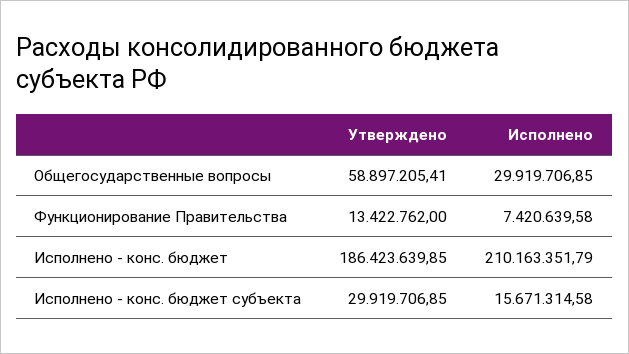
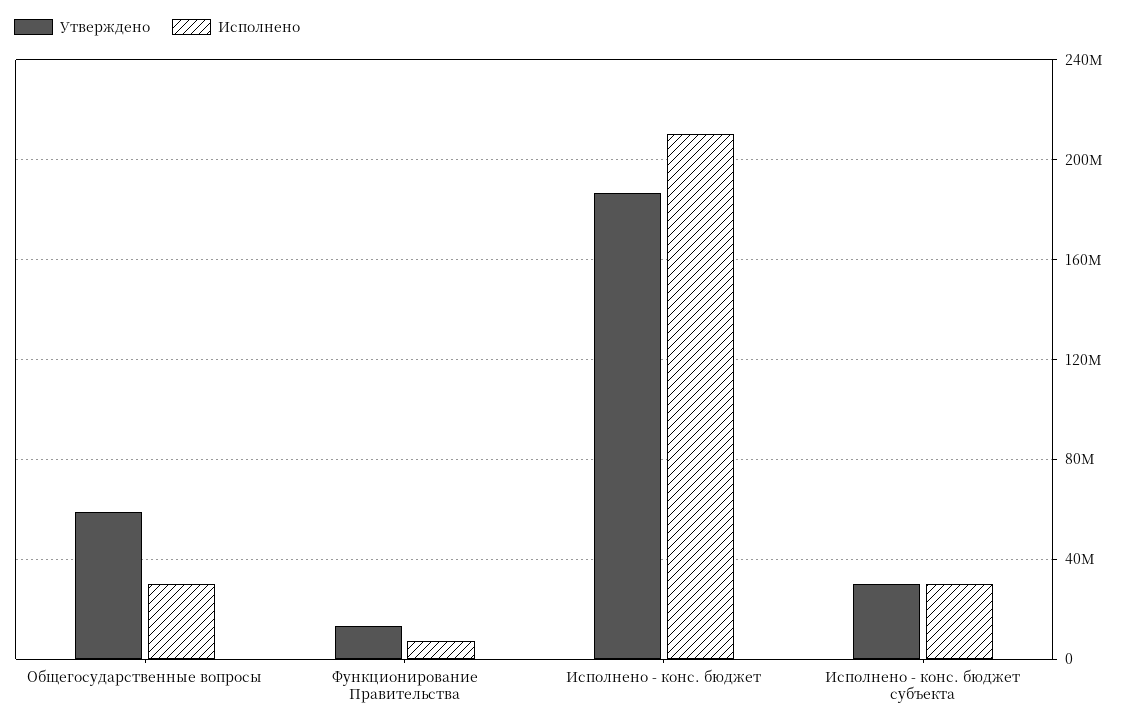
  {
    "Утверждено": {
      "Общегосударственные вопросы": 58897205.41,
      "Функционирование Правительства": 13422762,
      "Исполнено - конс. бюджет": 186423639.85,
      "Исполнено - конс. бюджет субъекта": 29919706.85
    },
    "Исполнено": {
      "Общегосударственные вопросы": 29919706.85,
      "Функционирование Правительства": 7420639.58,
      "Исполнено - конс. бюджет": 210163351.79,
-     "Исполнено - конс. бюджет субъекта": 15671314.58
+     "Исполнено - конс. бюджет субъекта": 30000000
    }
  }

